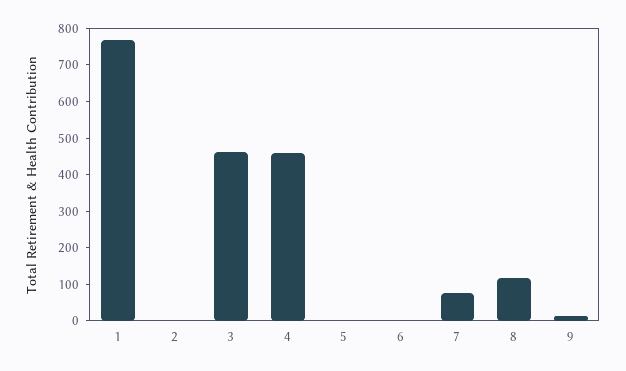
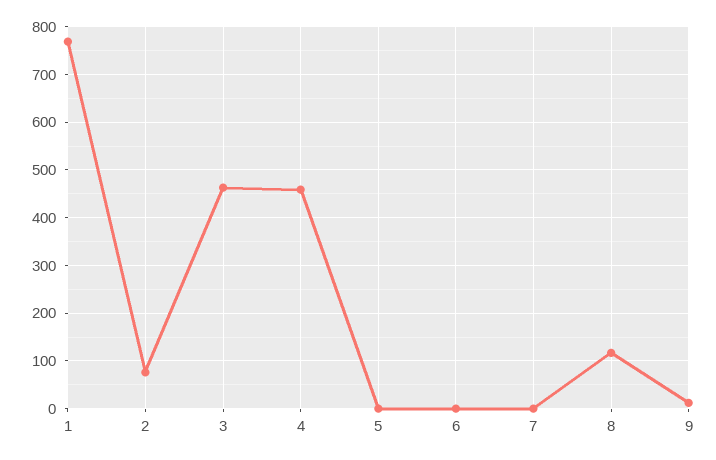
  {
    "1": 760,
-   "2": 0,
+   "2": 80,
    "3": 460,
    "4": 460,
    "5": 0,
    "6": 0,
-   "7": 75,
+   "7": 0,
    "8": 120,
    "9": 20
  }

